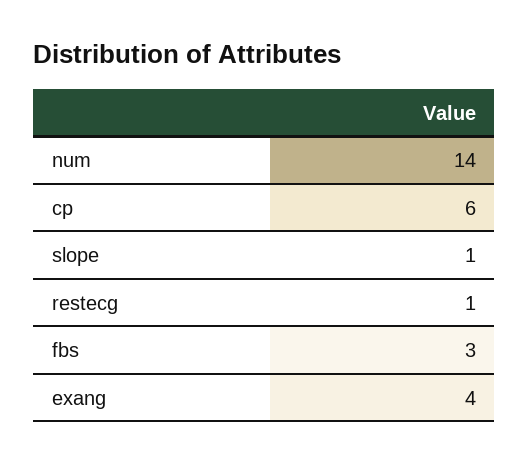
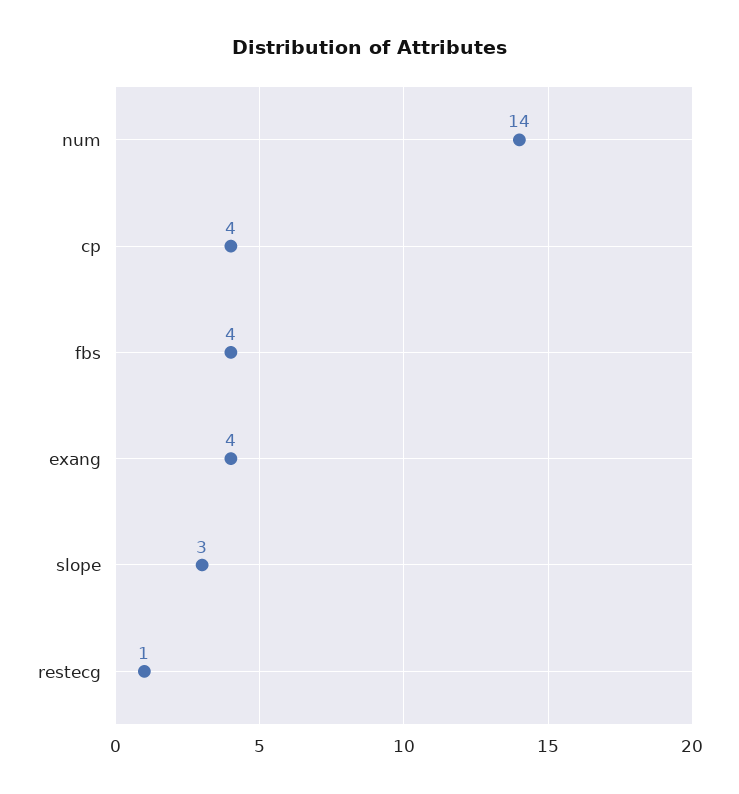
  {
    "num": 14,
-   "cp": 6,
+   "cp": 4,
-   "slope": 1,
+   "slope": 3,
    "restecg": 1,
-   "fbs": 3,
+   "fbs": 4,
    "exang": 4
  }

